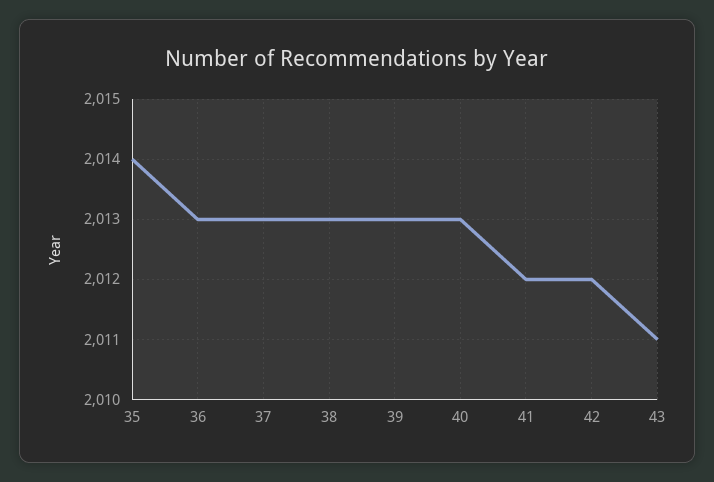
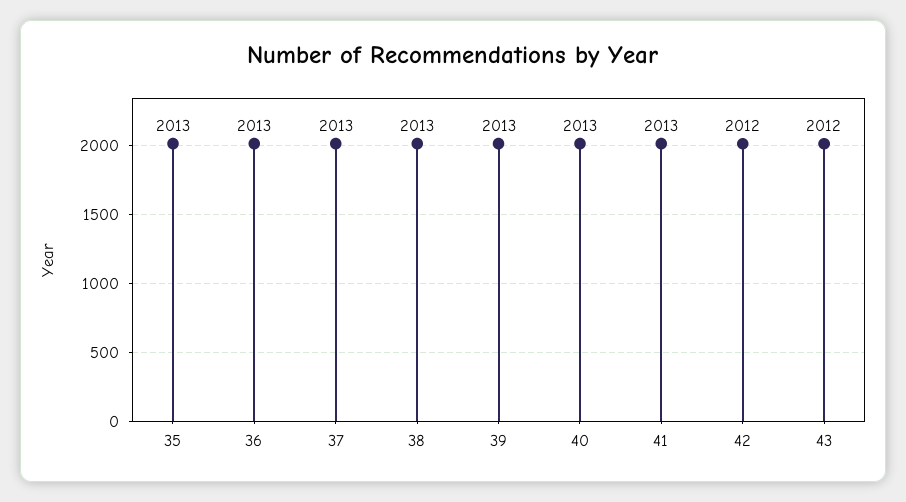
  {
-   "35": 2014,
+   "35": 2013,
    "36": 2013,
    "37": 2013,
    "38": 2013,
    "39": 2013,
    "40": 2013,
-   "41": 2012,
+   "41": 2013,
    "42": 2012,
-   "43": 2011
+   "43": 2012
  }

